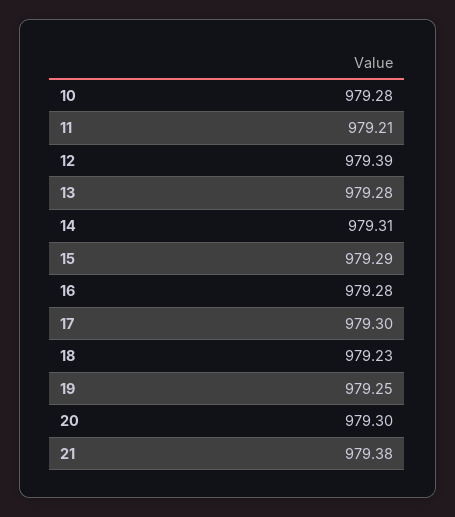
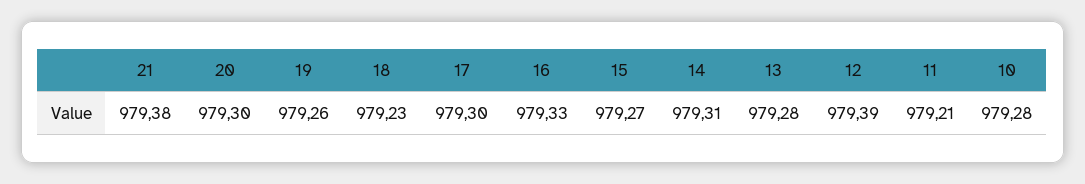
  {
    "10": 979.28,
    "11": 979.21,
    "12": 979.39,
    "13": 979.28,
    "14": 979.31,
-   "15": 979.29,
+   "15": 979.27,
-   "16": 979.28,
+   "16": 979.33,
    "17": 979.3,
    "18": 979.23,
-   "19": 979.25,
+   "19": 979.26,
    "20": 979.3,
    "21": 979.38
  }

